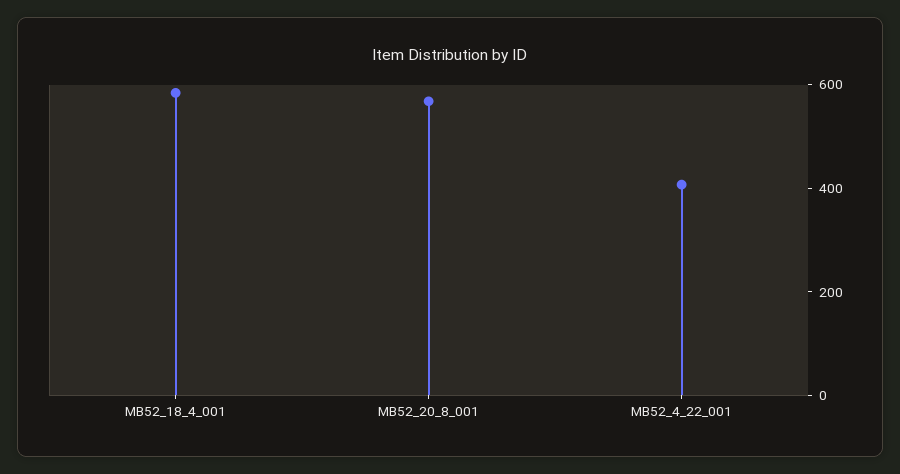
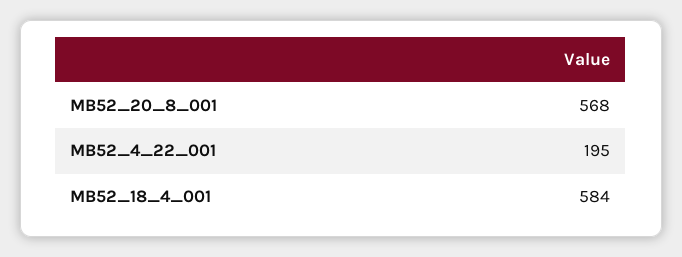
  {
    "MB52_18_4_001": 584,
    "MB52_20_8_001": 568,
-   "MB52_4_22_001": 400
+   "MB52_4_22_001": 195
  }

